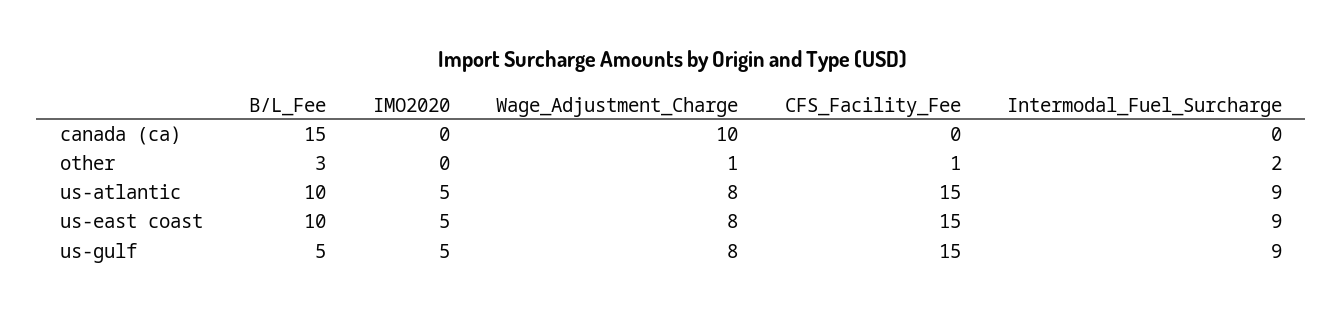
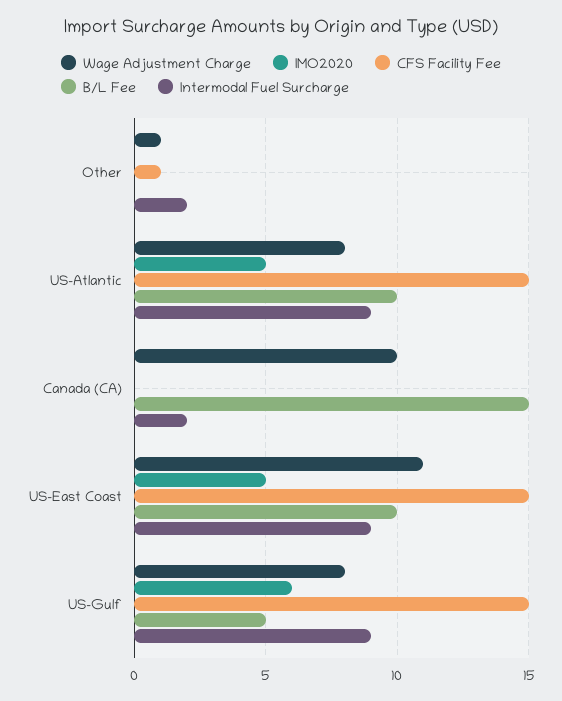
  {
    "B/L_Fee": {
      "canada (ca)": 15,
-     "other": 3,
+     "other": 0,
      "us-atlantic": 10,
      "us-east coast": 10,
      "us-gulf": 5
    },
    "IMO2020": {
      "canada (ca)": 0,
      "other": 0,
      "us-atlantic": 5,
      "us-east coast": 5,
-     "us-gulf": 5
+     "us-gulf": 6
    },
    "Wage_Adjustment_Charge": {
      "canada (ca)": 10,
      "other": 1,
      "us-atlantic": 8,
-     "us-east coast": 8,
+     "us-east coast": 11,
      "us-gulf": 8
    },
    "CFS_Facility_Fee": {
      "canada (ca)": 0,
      "other": 1,
      "us-atlantic": 15,
      "us-east coast": 15,
      "us-gulf": 15
    },
    "Intermodal_Fuel_Surcharge": {
-     "canada (ca)": 0,
+     "canada (ca)": 2,
      "other": 2,
      "us-atlantic": 9,
      "us-east coast": 9,
      "us-gulf": 9
    }
  }

